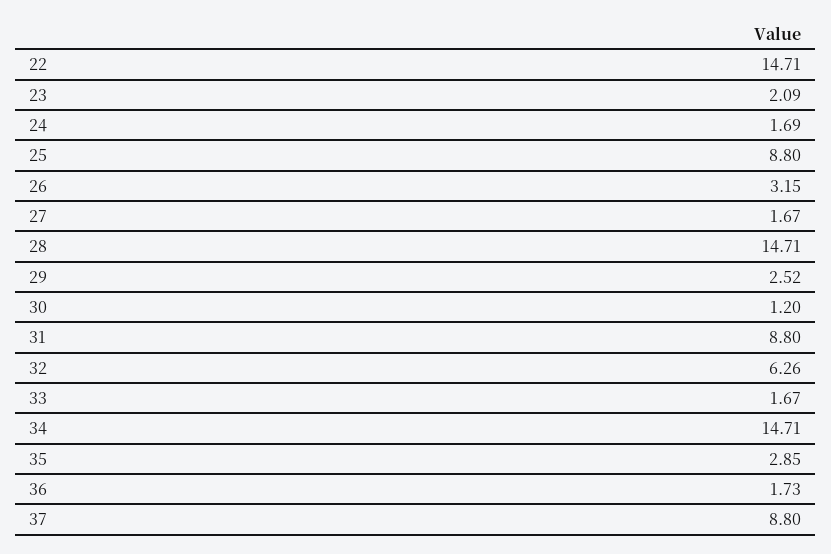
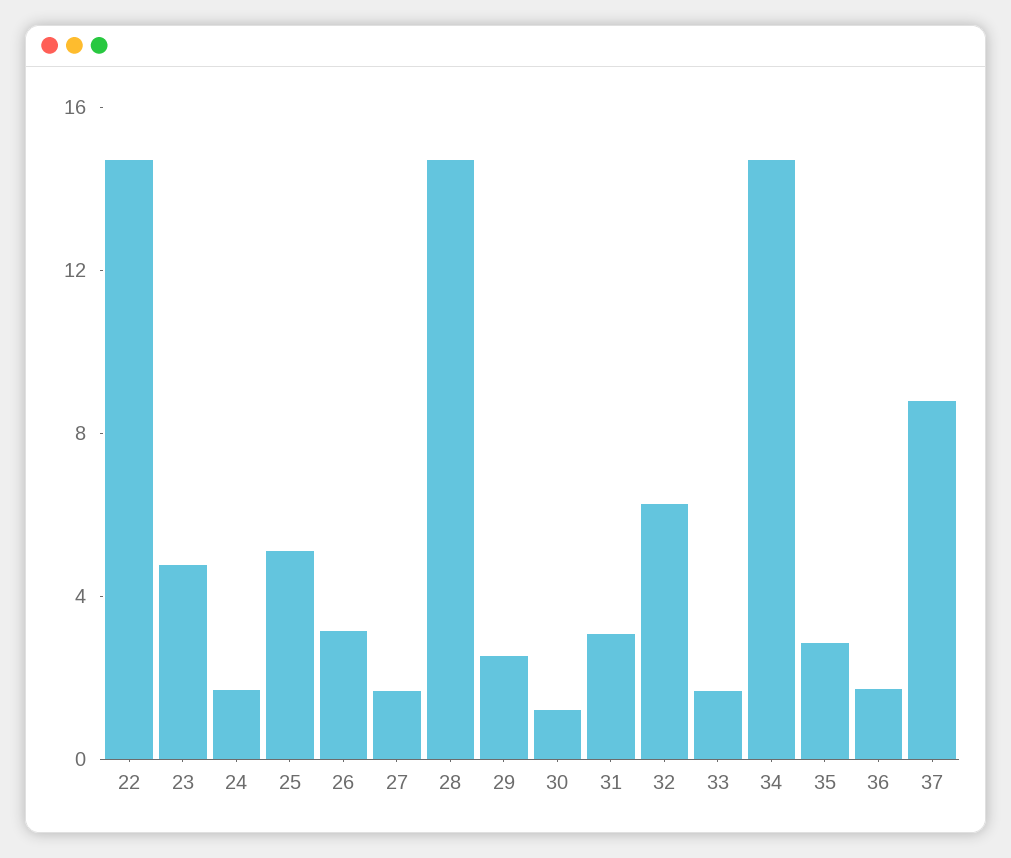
  {
    "22": 14.71,
-   "23": 2.09,
+   "23": 5,
    "24": 1.69,
-   "25": 8.8,
+   "25": 5,
    "26": 3.15,
    "27": 1.67,
    "28": 14.71,
    "29": 2.52,
    "30": 1.2,
-   "31": 8.8,
+   "31": 3,
    "32": 6.26,
    "33": 1.67,
    "34": 14.71,
    "35": 2.85,
    "36": 1.73,
    "37": 8.8
  }

